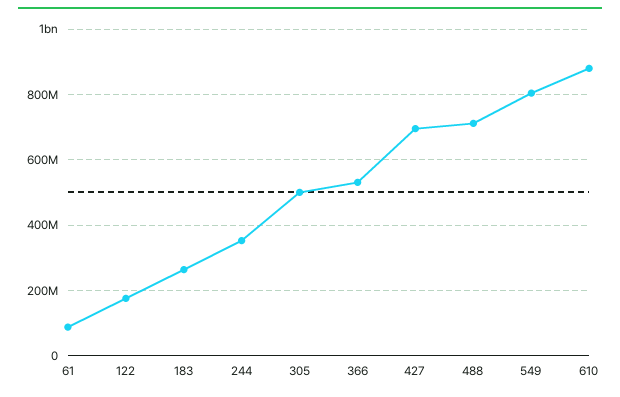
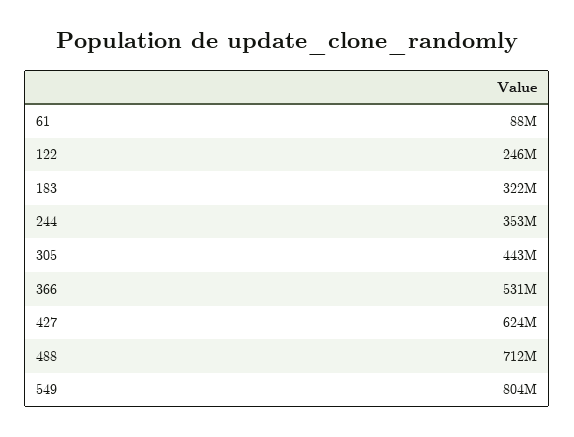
  {
    "61": 88000000,
-   "122": 180000000,
+   "122": 246000000,
-   "183": 260000000,
+   "183": 322000000,
    "244": 353000000,
-   "305": 500000000,
+   "305": 443000000,
    "366": 531000000,
-   "427": 700000000,
+   "427": 624000000,
    "488": 712000000,
-   "549": 804000000,
+   "549": 804000000
-   "610": 880000000
  }

